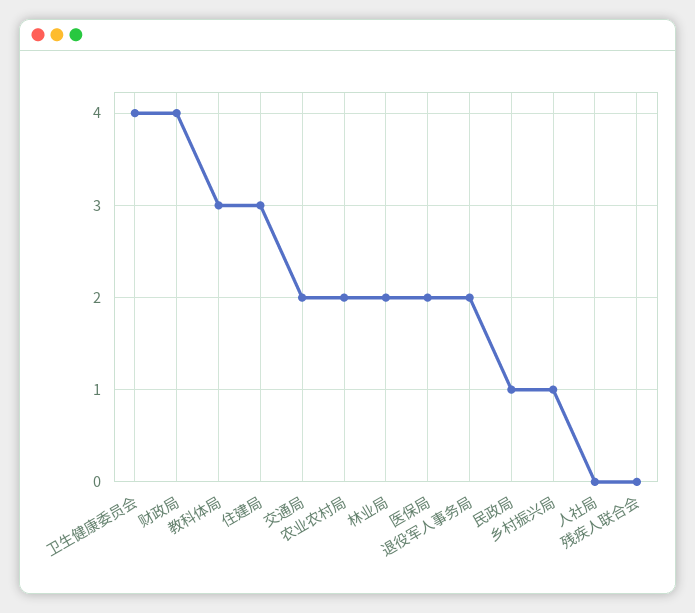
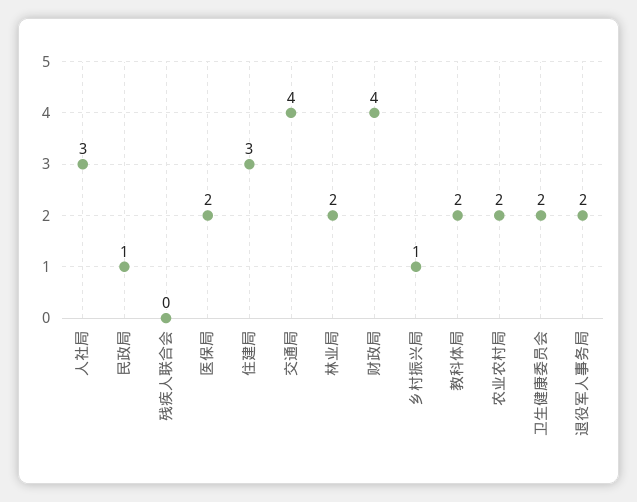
  {
-   "卫生健康委员会": 4,
+   "卫生健康委员会": 2,
    "财政局": 4,
-   "教科体局": 3,
+   "教科体局": 2,
    "住建局": 3,
-   "交通局": 2,
+   "交通局": 4,
    "农业农村局": 2,
    "林业局": 2,
    "医保局": 2,
    "退役军人事务局": 2,
    "民政局": 1,
    "乡村振兴局": 1,
-   "人社局": 0,
+   "人社局": 3,
    "残疾人联合会": 0
  }

